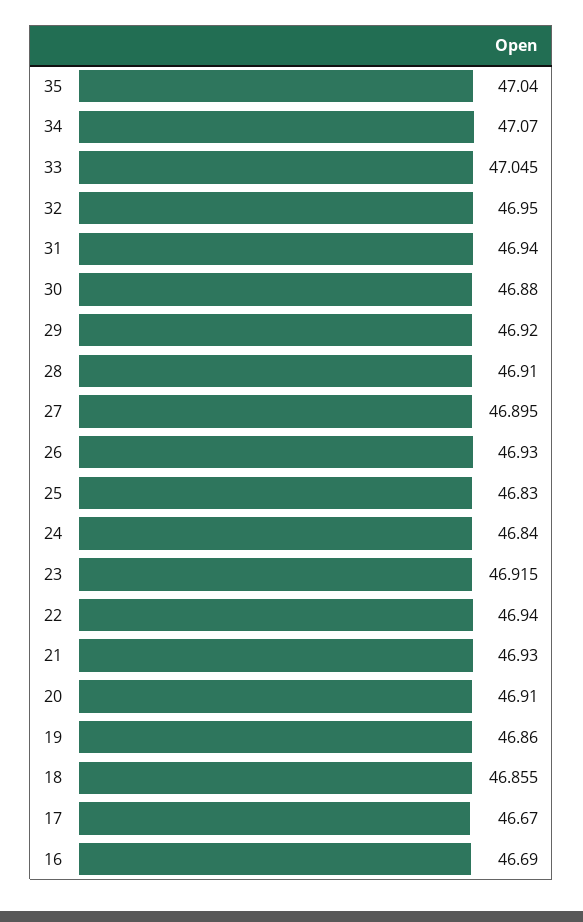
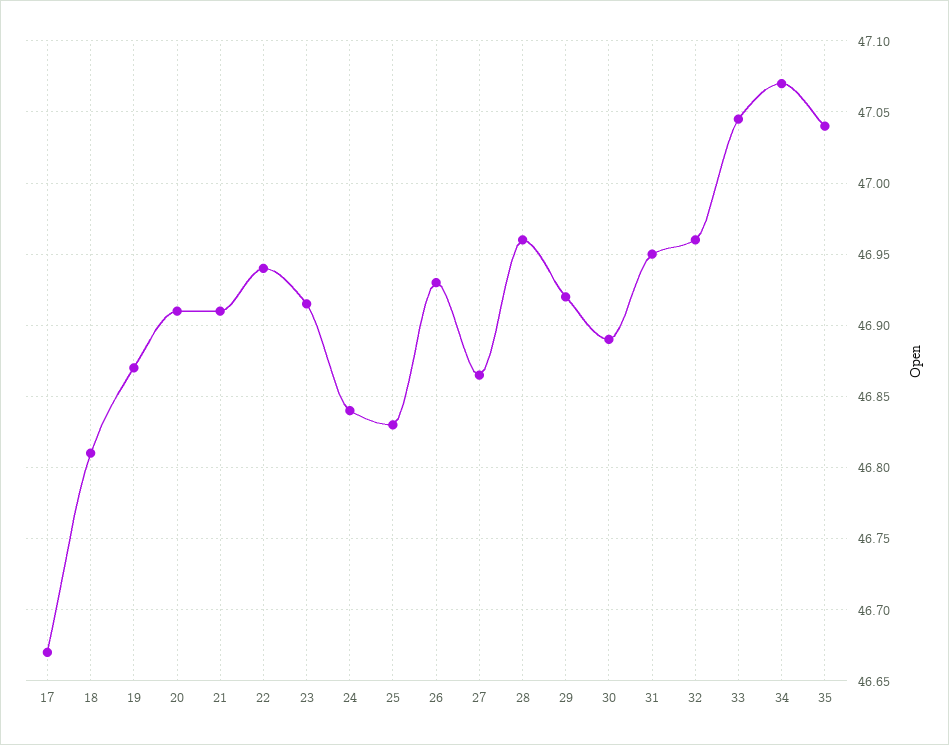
  {
    "35": 47.04,
    "34": 47.07,
    "33": 47.045,
-   "32": 46.95,
+   "32": 46.96,
-   "31": 46.94,
+   "31": 46.95,
-   "30": 46.88,
+   "30": 46.89,
    "29": 46.92,
-   "28": 46.91,
+   "28": 46.96,
-   "27": 46.895,
+   "27": 46.865,
    "26": 46.93,
    "25": 46.83,
    "24": 46.84,
    "23": 46.915,
    "22": 46.94,
-   "21": 46.93,
+   "21": 46.91,
    "20": 46.91,
-   "19": 46.86,
+   "19": 46.87,
-   "18": 46.855,
+   "18": 46.81,
-   "17": 46.67,
+   "17": 46.67
-   "16": 46.69
  }

